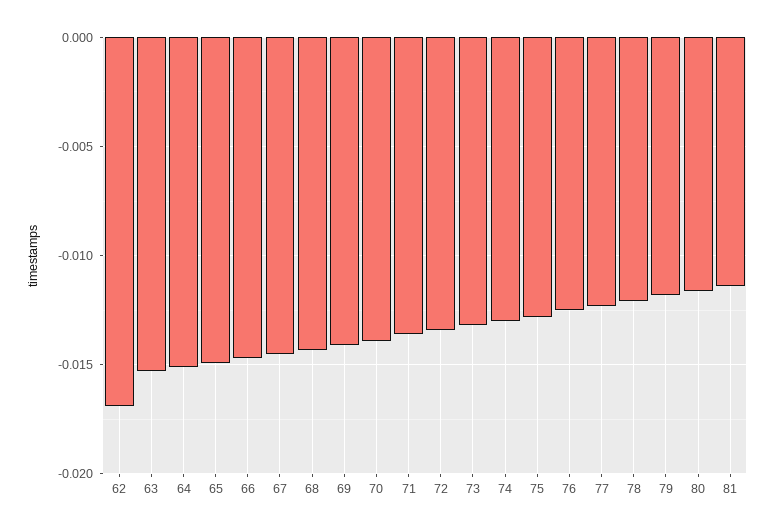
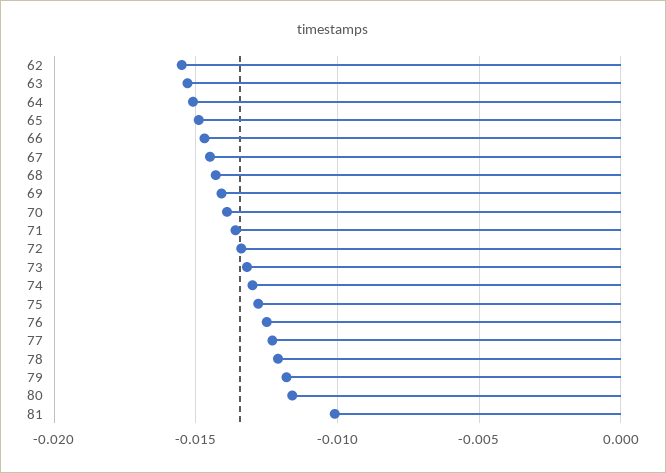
  {
-   "62": -0.017,
+   "62": -0.0155,
    "63": -0.0155,
    "64": -0.015,
    "65": -0.015,
    "66": -0.0145,
    "67": -0.0145,
    "68": -0.0145,
    "69": -0.014,
    "70": -0.014,
    "71": -0.0135,
    "72": -0.0135,
    "73": -0.013,
    "74": -0.013,
    "75": -0.013,
    "76": -0.0125,
    "77": -0.0125,
    "78": -0.012,
    "79": -0.012,
    "80": -0.0115,
-   "81": -0.0115
+   "81": -0.01
  }

